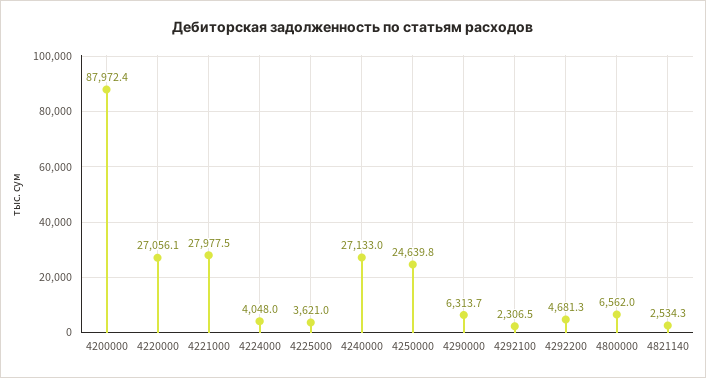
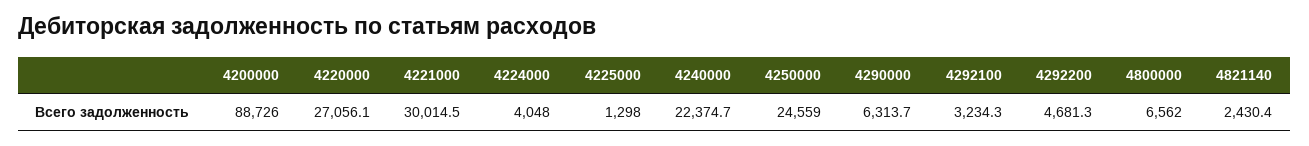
  {
-   "4200000": 87972.4,
+   "4200000": 88726,
    "4220000": 27056.1,
-   "4221000": 27977.5,
+   "4221000": 30014.5,
    "4224000": 4048,
-   "4225000": 3621,
+   "4225000": 1298,
-   "4240000": 27133,
+   "4240000": 22374.7,
-   "4250000": 24639.8,
+   "4250000": 24559,
    "4290000": 6313.7,
-   "4292100": 2306.5,
+   "4292100": 3234.3,
    "4292200": 4681.3,
    "4800000": 6562,
-   "4821140": 2534.3
+   "4821140": 2430.4
  }

